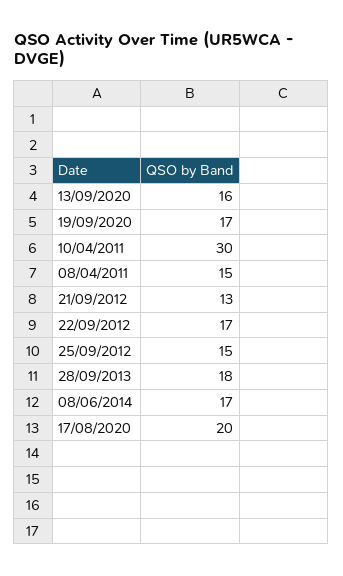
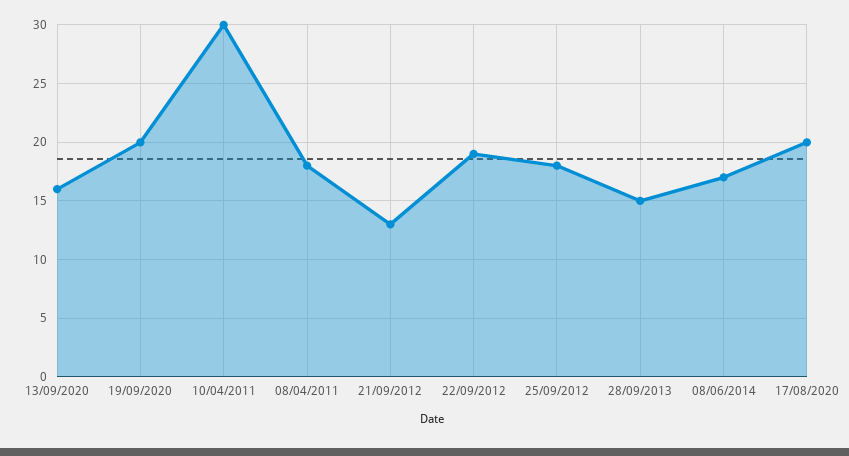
  {
    "13/09/2020": 16,
-   "19/09/2020": 17,
+   "19/09/2020": 20,
    "10/04/2011": 30,
-   "08/04/2011": 15,
+   "08/04/2011": 18,
    "21/09/2012": 13,
-   "22/09/2012": 17,
+   "22/09/2012": 19,
-   "25/09/2012": 15,
+   "25/09/2012": 18,
-   "28/09/2013": 18,
+   "28/09/2013": 15,
    "08/06/2014": 17,
    "17/08/2020": 20
  }

